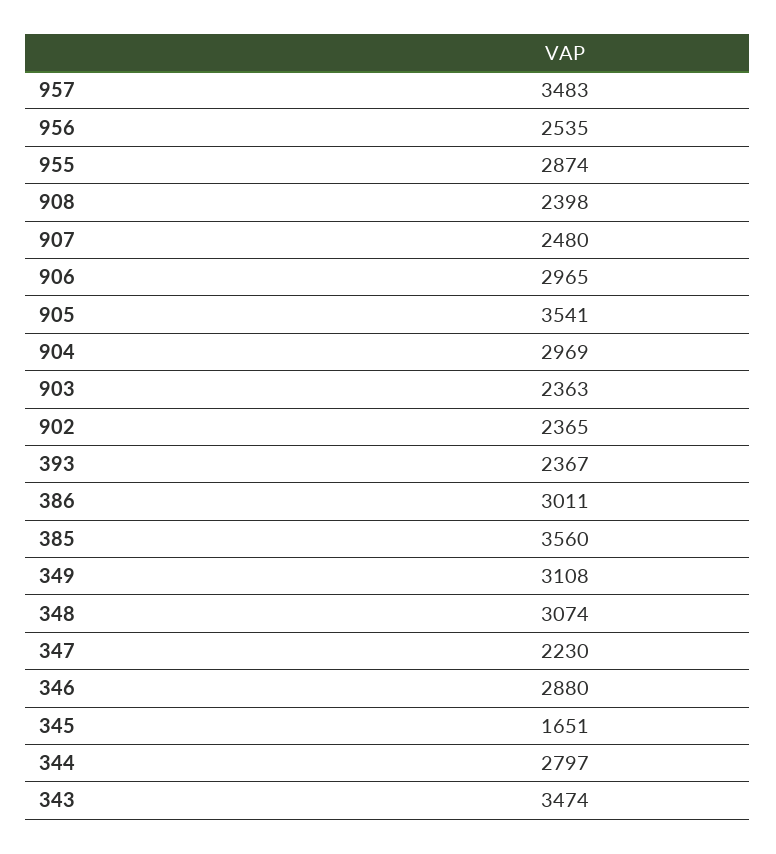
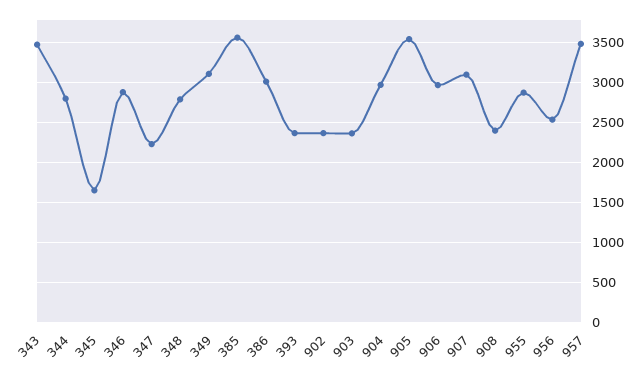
  {
    "957": 3483,
    "956": 2535,
    "955": 2874,
    "908": 2398,
-   "907": 2480,
+   "907": 3100,
    "906": 2965,
    "905": 3541,
    "904": 2969,
    "903": 2363,
    "902": 2365,
    "393": 2367,
    "386": 3011,
    "385": 3560,
    "349": 3108,
-   "348": 3074,
+   "348": 2800,
    "347": 2230,
    "346": 2880,
    "345": 1651,
    "344": 2797,
    "343": 3474
  }

